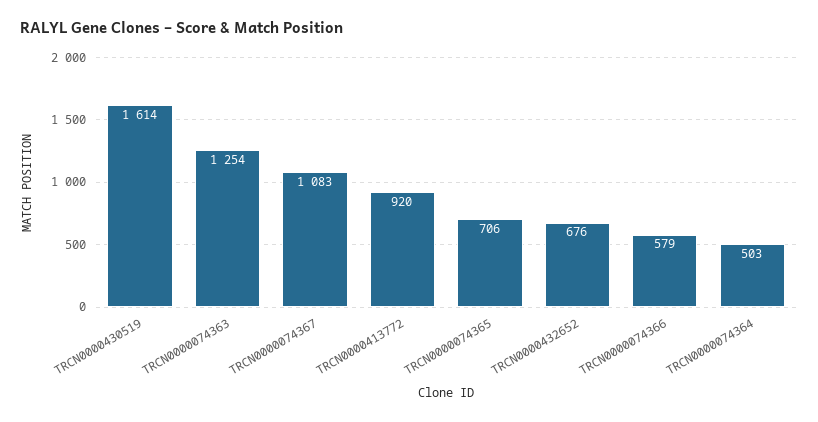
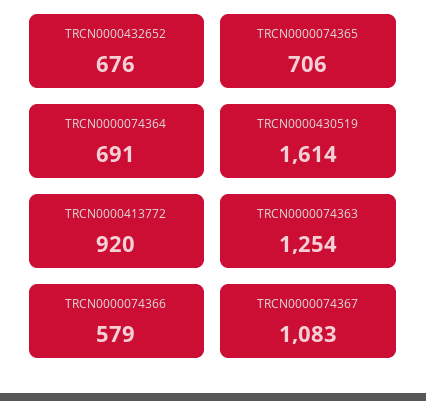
  {
    "TRCN0000430519": 1614,
    "TRCN0000074363": 1254,
    "TRCN0000074367": 1083,
    "TRCN0000413772": 920,
    "TRCN0000074365": 706,
    "TRCN0000432652": 676,
    "TRCN0000074366": 579,
-   "TRCN0000074364": 503
+   "TRCN0000074364": 691
  }

